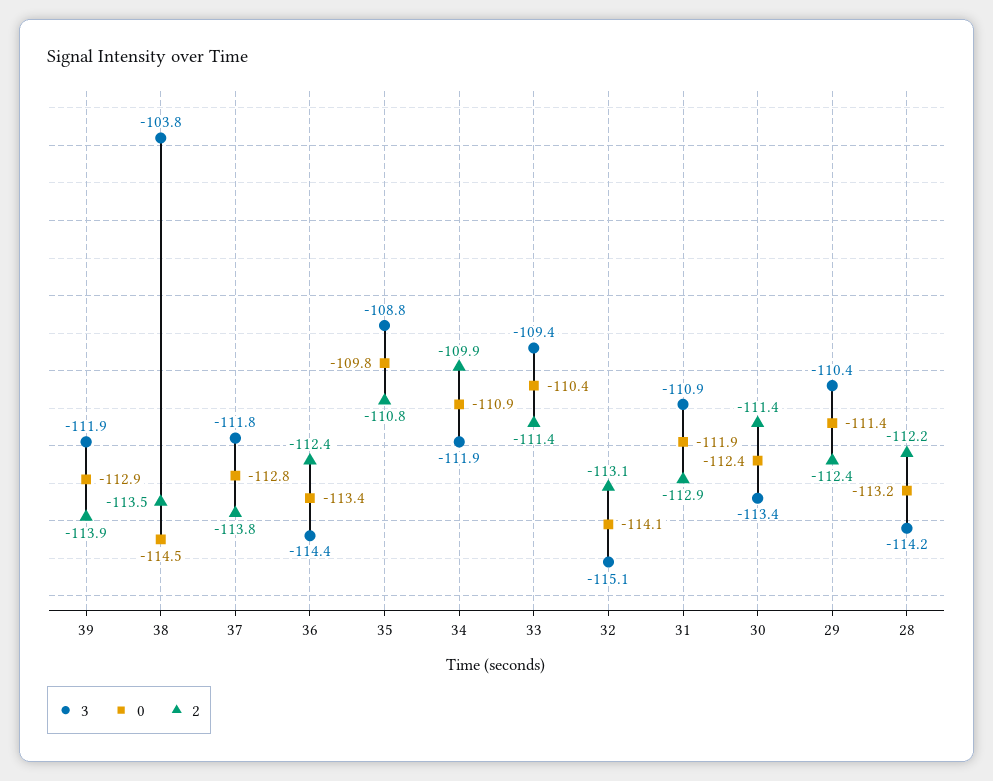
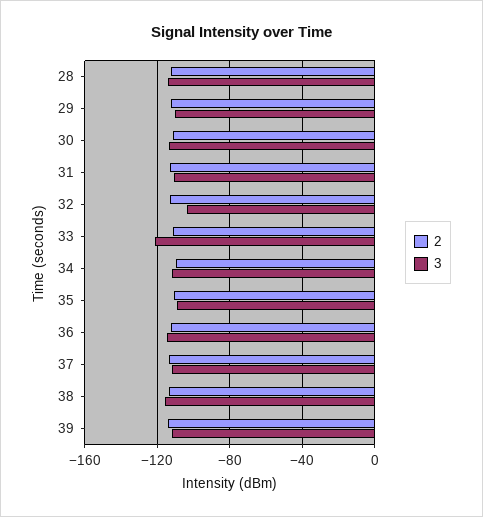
  {
    "3": {
      "39": -111.9,
-     "38": -103.8,
+     "38": -115,
      "37": -111.8,
      "36": -114.4,
      "35": -108.8,
      "34": -111.9,
-     "33": -109.4,
+     "33": -120,
-     "32": -115.1,
+     "32": -105,
      "31": -110.9,
      "30": -113.4,
      "29": -110.4,
      "28": -114.2
    },
-   "0": {
-     "39": -112.9,
-     "38": -114.5,
-     "37": -112.8,
-     "36": -113.4,
-     "35": -109.8,
-     "34": -110.9,
-     "33": -110.4,
-     "32": -114.1,
-     "31": -111.9,
-     "30": -112.4,
-     "29": -111.4,
-     "28": -113.2
-   },
    "2": {
      "39": -113.9,
      "38": -113.5,
      "37": -113.8,
      "36": -112.4,
      "35": -110.8,
      "34": -109.9,
      "33": -111.4,
      "32": -113.1,
      "31": -112.9,
      "30": -111.4,
      "29": -112.4,
      "28": -112.2
    }
  }

